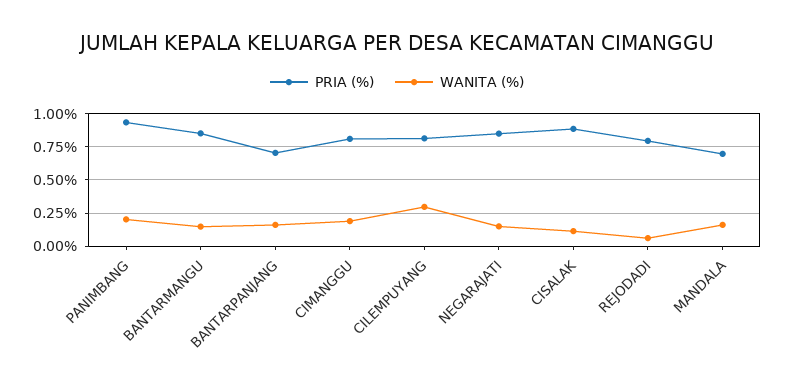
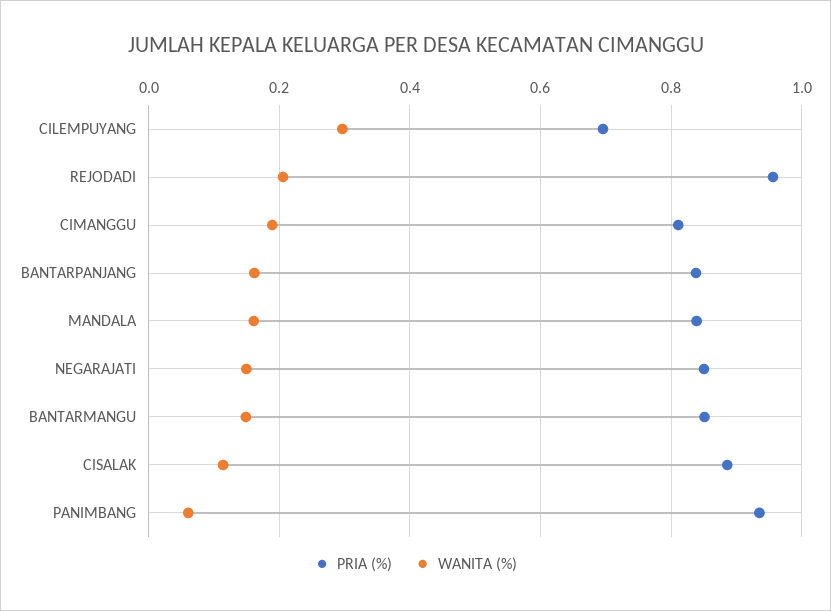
  {
    "PRIA (%)": {
      "PANIMBANG": 0.94,
      "BANTARMANGU": 0.86,
-     "BANTARPANJANG": 0.7,
+     "BANTARPANJANG": 0.84,
      "CIMANGGU": 0.82,
-     "CILEMPUYANG": 0.8,
+     "CILEMPUYANG": 0.7,
      "NEGARAJATI": 0.86,
      "CISALAK": 0.88,
-     "REJODADI": 0.8,
+     "REJODADI": 0.96,
-     "MANDALA": 0.7
+     "MANDALA": 0.84
    },
    "WANITA (%)": {
-     "PANIMBANG": 0.2,
+     "PANIMBANG": 0.06,
      "BANTARMANGU": 0.14,
      "BANTARPANJANG": 0.16,
      "CIMANGGU": 0.18,
      "CILEMPUYANG": 0.3,
      "NEGARAJATI": 0.14,
      "CISALAK": 0.12,
-     "REJODADI": 0.05,
+     "REJODADI": 0.2,
      "MANDALA": 0.16
    }
  }

